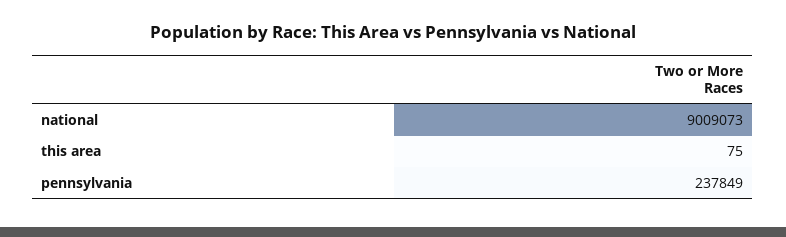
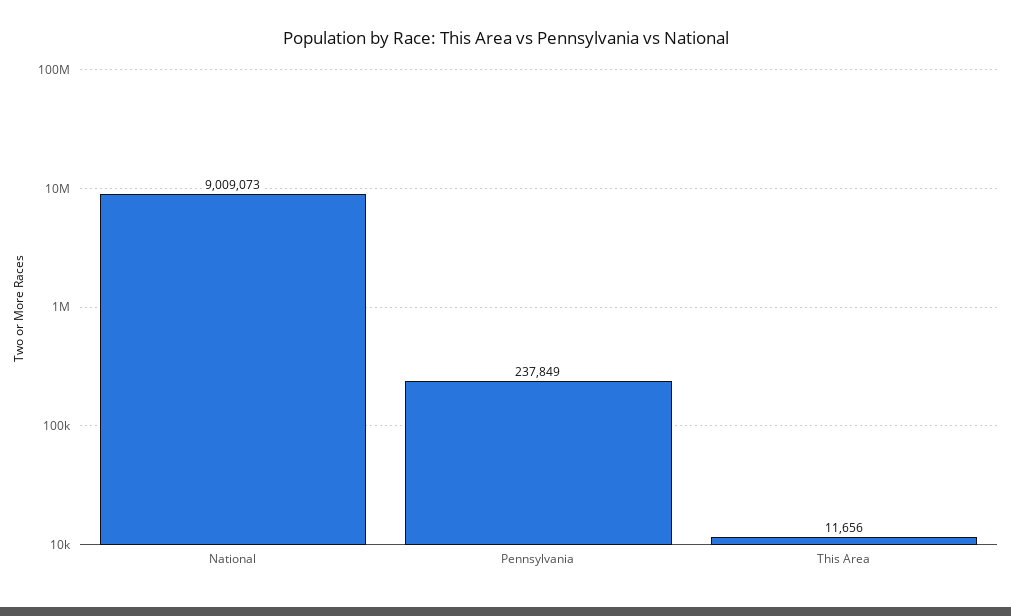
  {
    "national": 9009073,
-   "this area": 75,
+   "this area": 11656,
    "pennsylvania": 237849
  }

